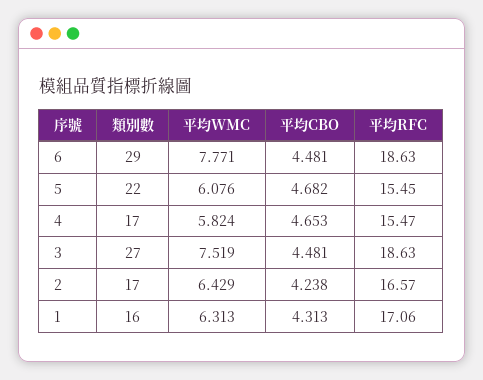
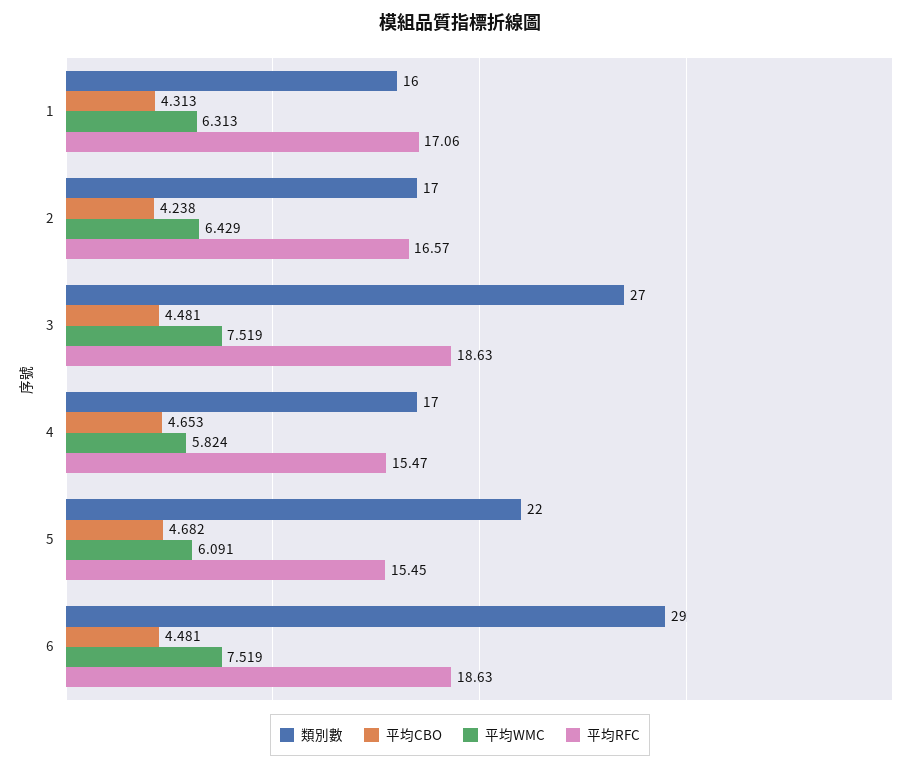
  {
    "類別數": {
      "6": 29,
      "5": 22,
      "4": 17,
      "3": 27,
      "2": 17,
      "1": 16
    },
    "平均WMC": {
-     "6": 7.771,
+     "6": 7.519,
-     "5": 6.076,
+     "5": 6.091,
      "4": 5.824,
      "3": 7.519,
      "2": 6.429,
      "1": 6.313
    },
    "平均CBO": {
      "6": 4.481,
      "5": 4.682,
      "4": 4.653,
      "3": 4.481,
      "2": 4.238,
      "1": 4.313
    },
    "平均RFC": {
      "6": 18.63,
      "5": 15.45,
      "4": 15.47,
      "3": 18.63,
      "2": 16.57,
      "1": 17.06
    }
  }

